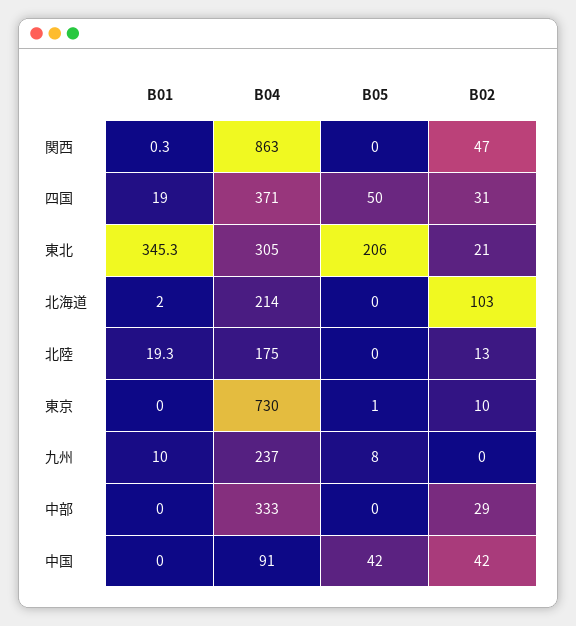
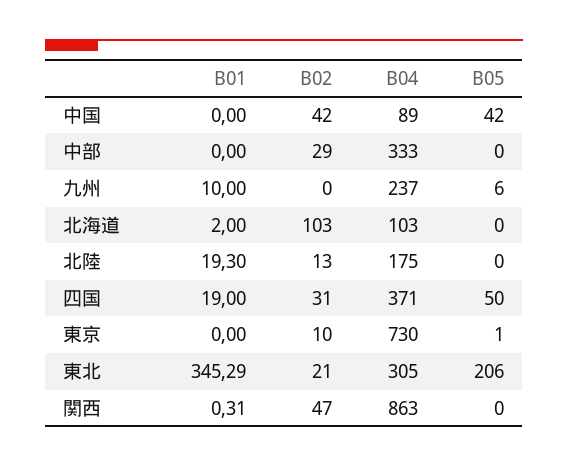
  {
    "B01": {
      "関西": 0.31,
      "四国": 19,
      "東北": 345.29,
      "北海道": 2,
      "北陸": 19.3,
      "東京": 0,
      "九州": 10,
      "中部": 0,
      "中国": 0
    },
    "B04": {
      "関西": 863,
      "四国": 371,
      "東北": 305,
-     "北海道": 214,
+     "北海道": 103,
      "北陸": 175,
      "東京": 730,
      "九州": 237,
      "中部": 333,
-     "中国": 91
+     "中国": 89
    },
    "B05": {
      "関西": 0,
      "四国": 50,
      "東北": 206,
      "北海道": 0,
      "北陸": 0,
      "東京": 1,
-     "九州": 8,
+     "九州": 6,
      "中部": 0,
      "中国": 42
    },
    "B02": {
      "関西": 47,
      "四国": 31,
      "東北": 21,
      "北海道": 103,
      "北陸": 13,
      "東京": 10,
      "九州": 0,
      "中部": 29,
      "中国": 42
    }
  }

